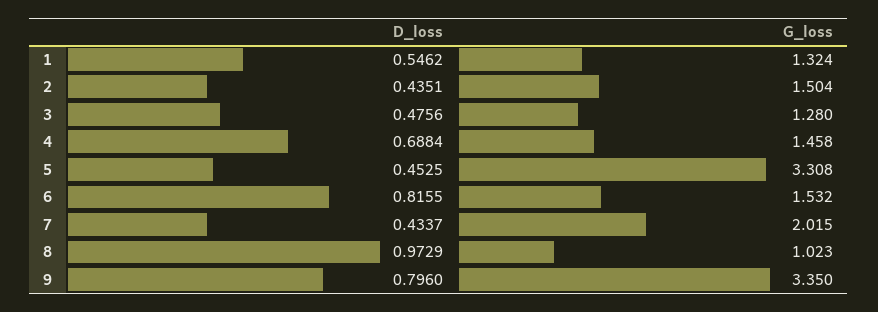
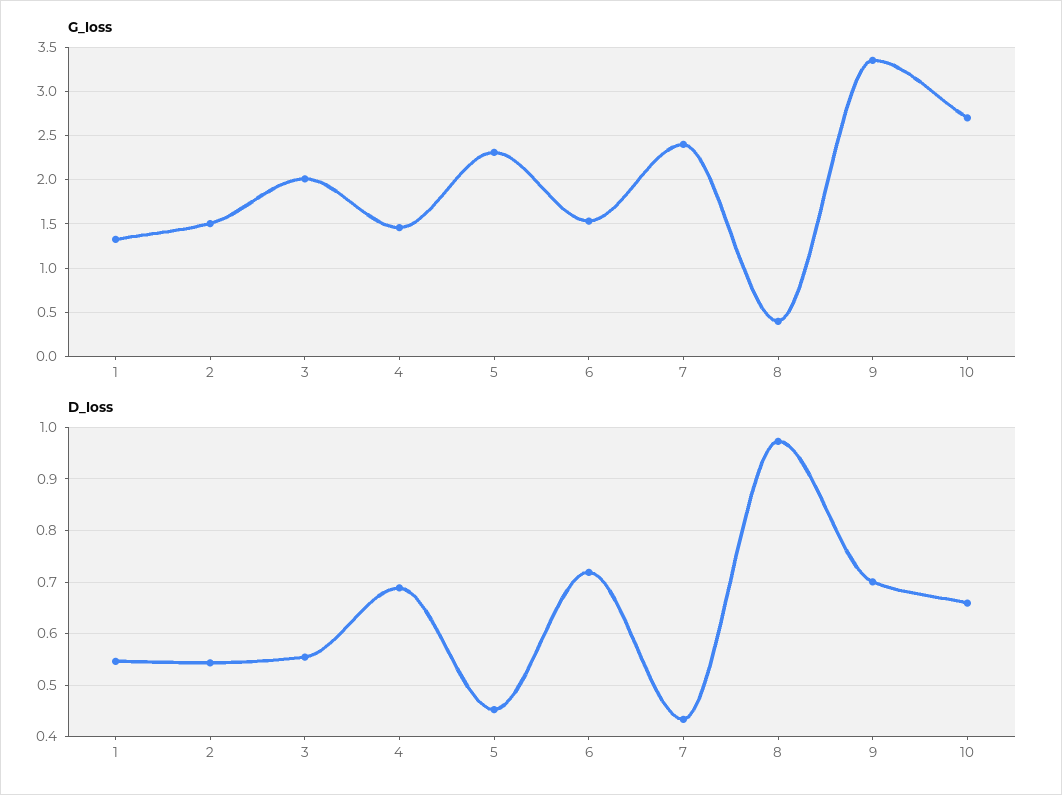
  {
    "D_loss": {
      "1": 0.5462,
-     "2": 0.4351,
+     "2": 0.54,
-     "3": 0.4756,
+     "3": 0.56,
      "4": 0.6884,
      "5": 0.4525,
-     "6": 0.8155,
+     "6": 0.72,
      "7": 0.4337,
      "8": 0.9729,
-     "9": 0.796
+     "9": 0.7,
+     "10": 0.66
    },
    "G_loss": {
      "1": 1.324,
      "2": 1.504,
-     "3": 1.28,
+     "3": 2,
      "4": 1.458,
-     "5": 3.308,
+     "5": 2.3,
      "6": 1.532,
-     "7": 2.015,
+     "7": 2.4,
-     "8": 1.023,
+     "8": 0.4,
-     "9": 3.35
+     "9": 3.35,
+     "10": 2.7
    }
  }

